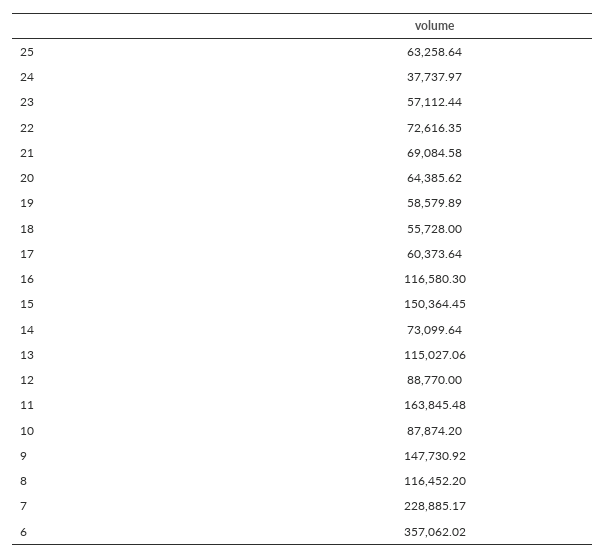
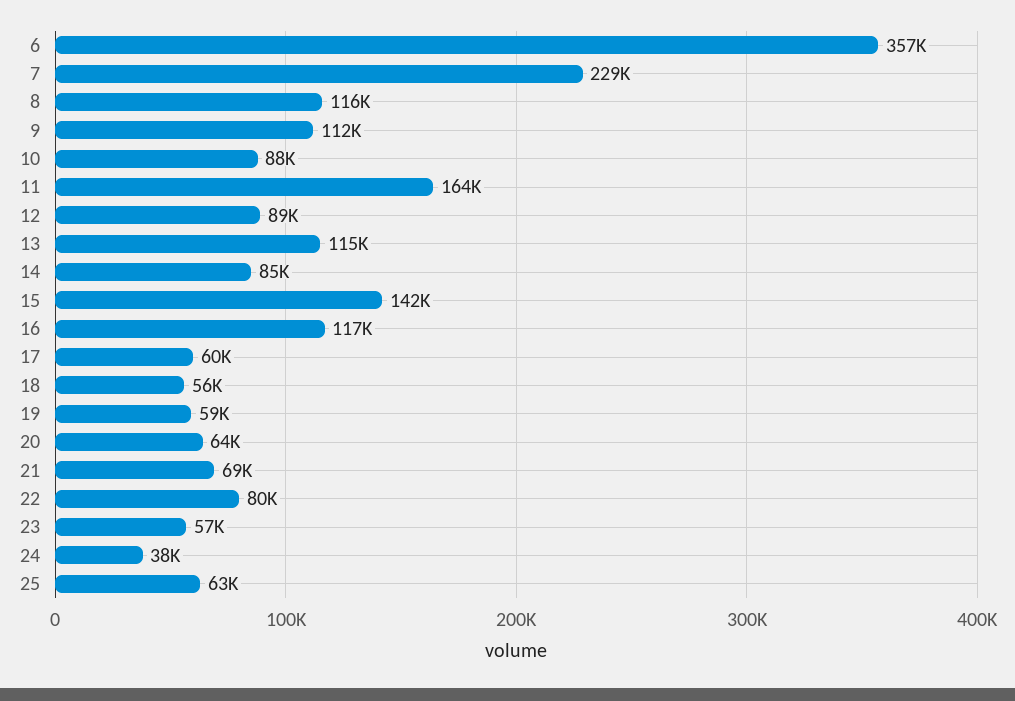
  {
    "25": 63258.64,
    "24": 37737.97,
    "23": 57112.44,
-   "22": 72616.35,
+   "22": 80000,
    "21": 69084.58,
    "20": 64385.62,
    "19": 58579.89,
    "18": 55728,
    "17": 60373.64,
    "16": 116580.3,
-   "15": 150364.45,
+   "15": 142000,
-   "14": 73099.64,
+   "14": 85000,
    "13": 115027.06,
    "12": 88770,
    "11": 163845.48,
    "10": 87874.2,
-   "9": 147730.92,
+   "9": 112000,
    "8": 116452.2,
    "7": 228885.17,
    "6": 357062.02
  }

